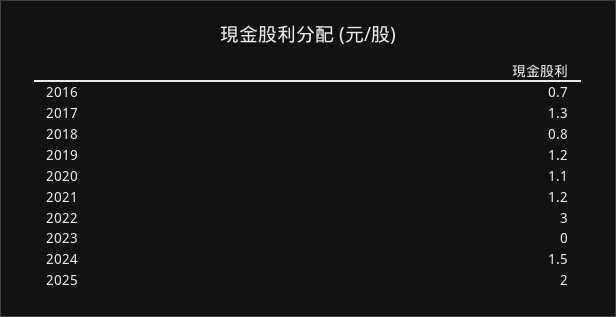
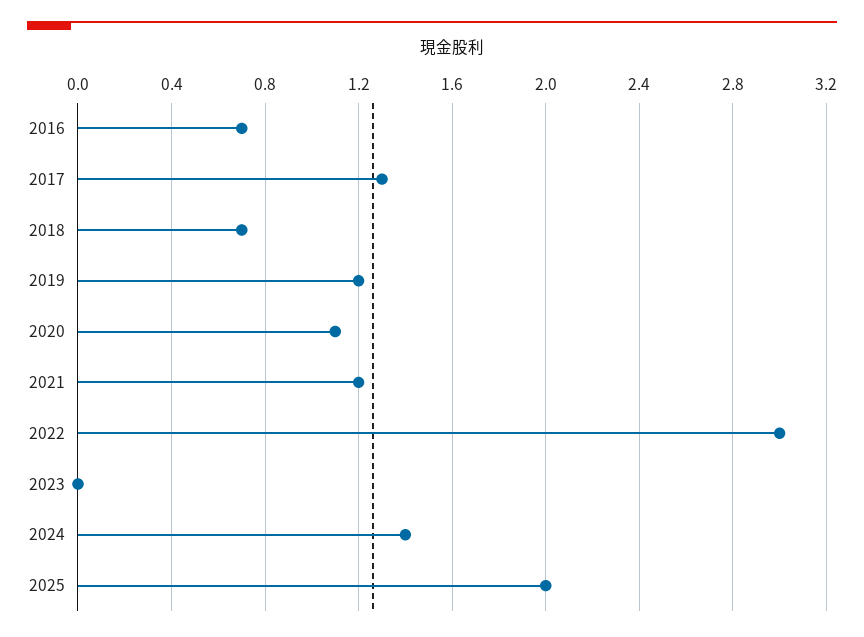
  {
    "2016": 0.7,
    "2017": 1.3,
-   "2018": 0.8,
+   "2018": 0.7,
    "2019": 1.2,
    "2020": 1.1,
    "2021": 1.2,
    "2022": 3,
    "2023": 0,
-   "2024": 1.5,
+   "2024": 1.4,
    "2025": 2
  }

